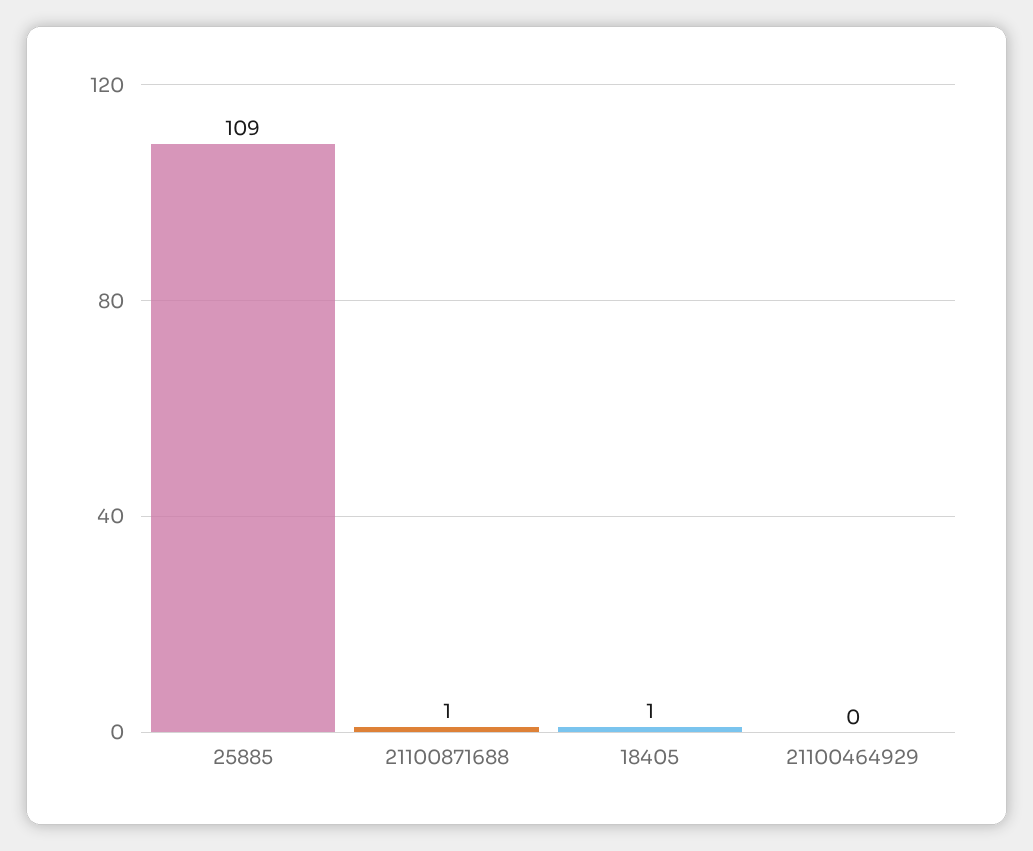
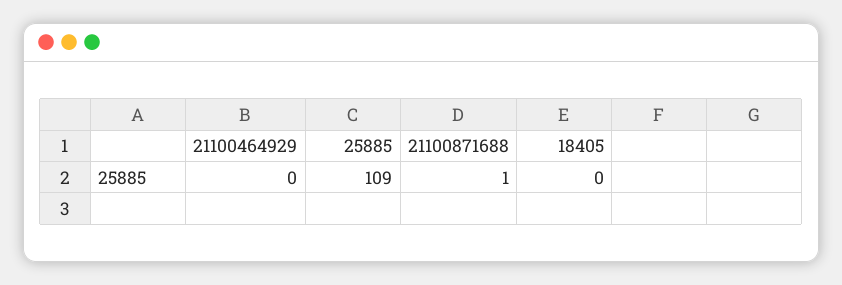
  {
    "25885": 109,
    "21100871688": 1,
-   "18405": 1,
+   "18405": 0,
    "21100464929": 0
  }

